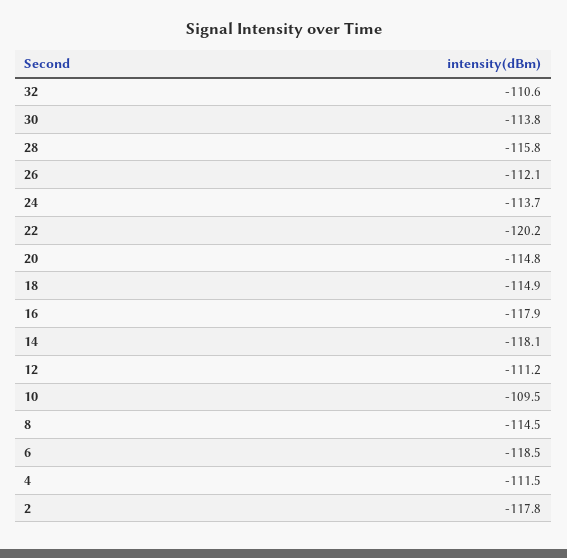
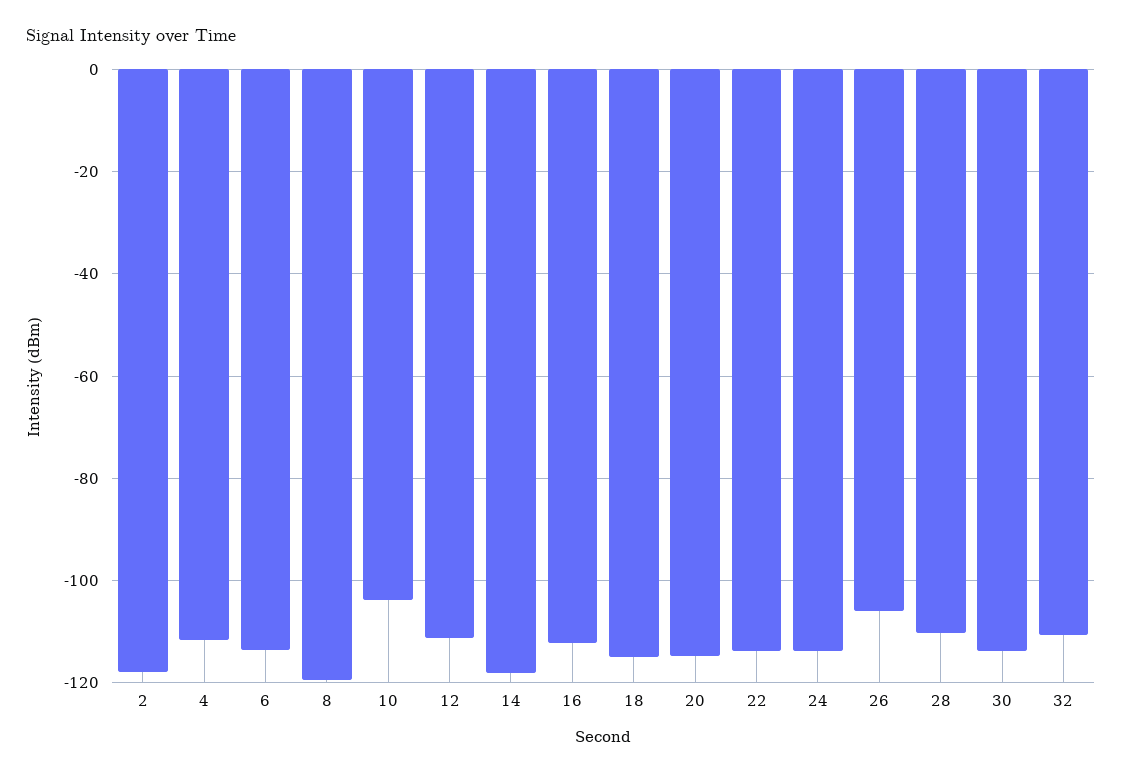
  {
    "32": -110.6,
    "30": -113.8,
-   "28": -115.8,
+   "28": -110,
-   "26": -112.1,
+   "26": -106,
    "24": -113.7,
-   "22": -120.2,
+   "22": -114,
    "20": -114.8,
    "18": -114.9,
-   "16": -117.9,
+   "16": -112,
    "14": -118.1,
    "12": -111.2,
-   "10": -109.5,
+   "10": -104,
-   "8": -114.5,
+   "8": -120,
-   "6": -118.5,
+   "6": -114,
    "4": -111.5,
    "2": -117.8
  }

